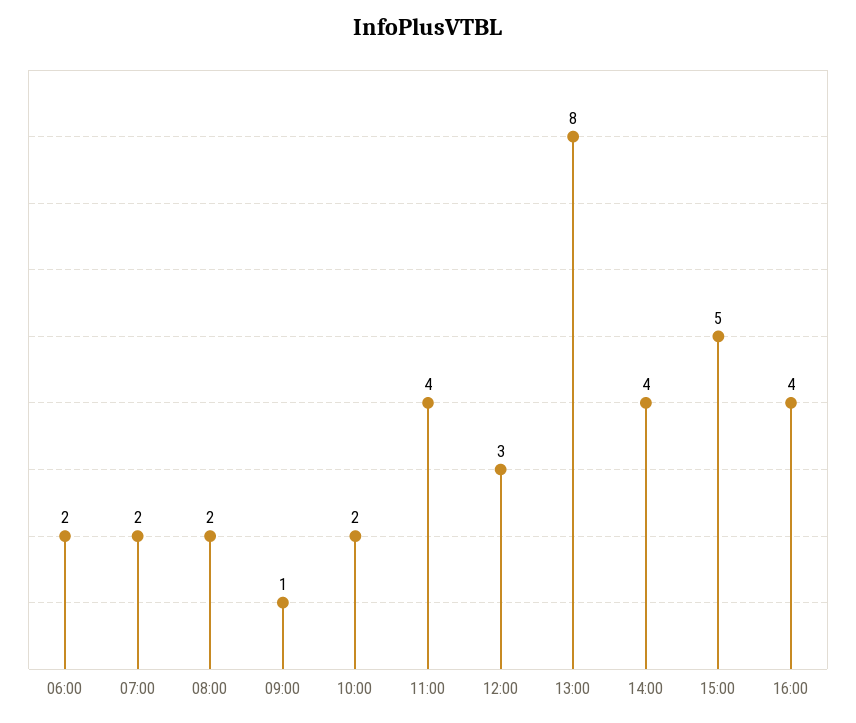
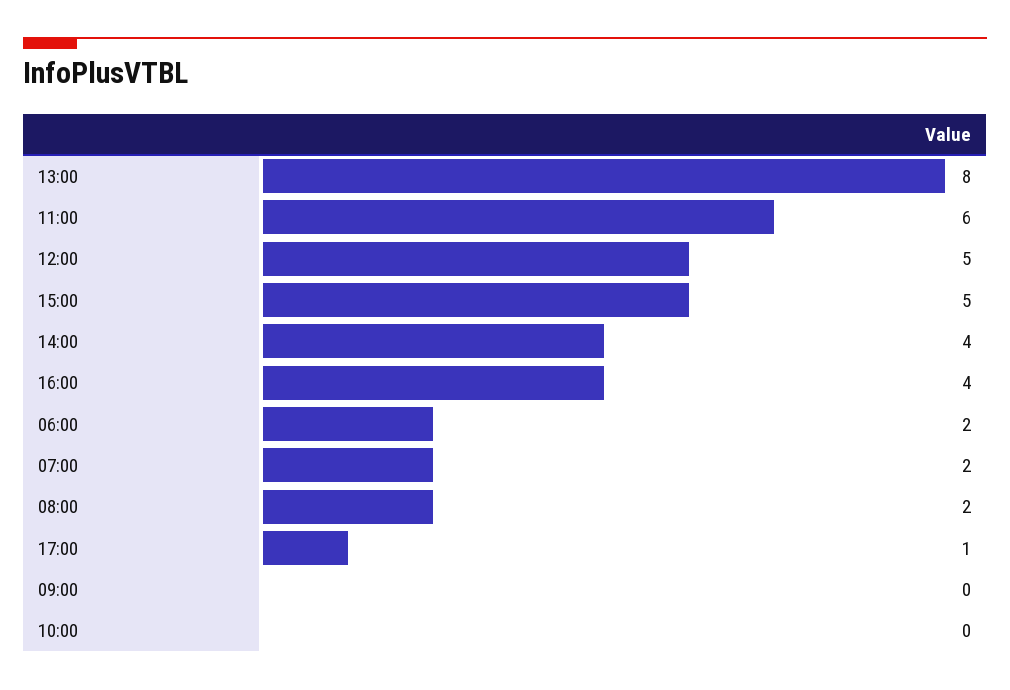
  {
    "06:00": 2,
    "07:00": 2,
    "08:00": 2,
-   "09:00": 1,
+   "09:00": 0,
-   "10:00": 2,
+   "10:00": 0,
-   "11:00": 4,
+   "11:00": 6,
-   "12:00": 3,
+   "12:00": 5,
    "13:00": 8,
    "14:00": 4,
    "15:00": 5,
-   "16:00": 4
+   "16:00": 4,
+   "17:00": 1
  }

